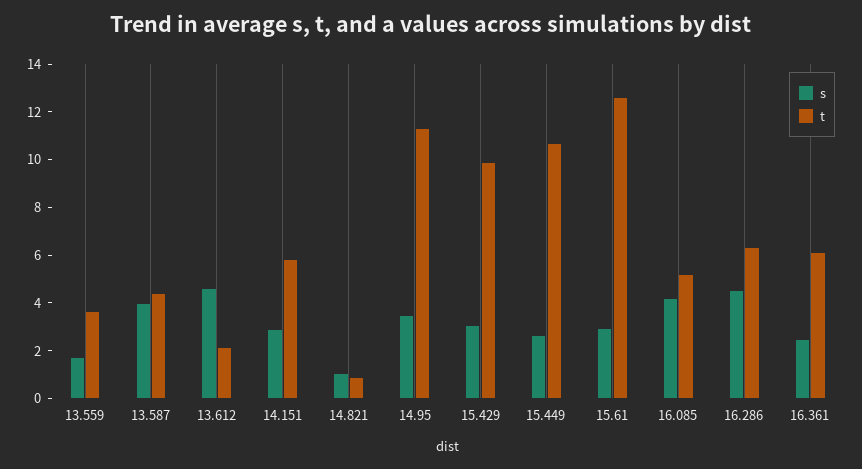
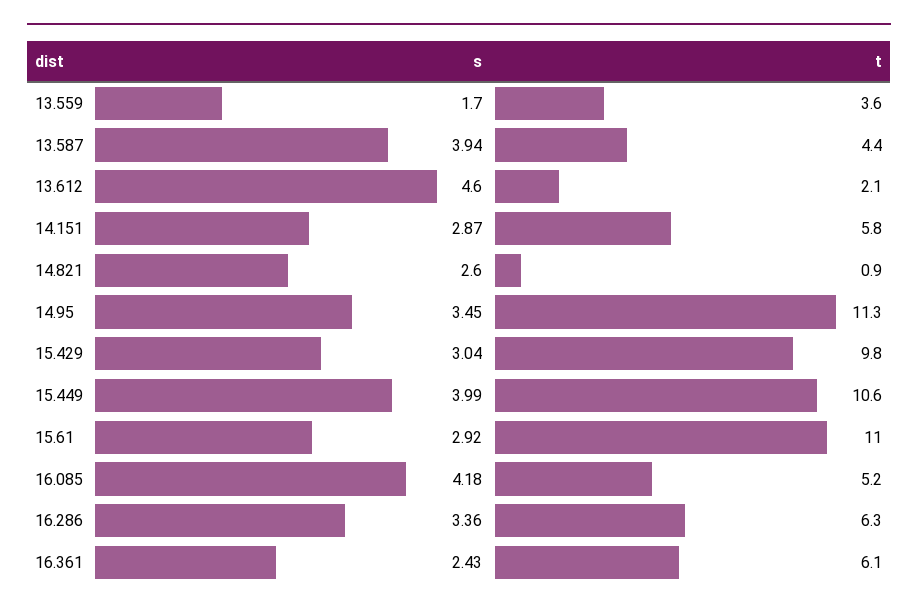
  {
    "s": {
      "13.559": 1.7,
      "13.587": 3.94,
      "13.612": 4.6,
      "14.151": 2.87,
-     "14.821": 1,
+     "14.821": 2.6,
      "14.95": 3.45,
      "15.429": 3.04,
-     "15.449": 2.5,
+     "15.449": 3.99,
      "15.61": 2.92,
      "16.085": 4.18,
-     "16.286": 4.5,
+     "16.286": 3.36,
      "16.361": 2.43
    },
    "t": {
      "13.559": 3.6,
      "13.587": 4.4,
      "13.612": 2.1,
      "14.151": 5.8,
      "14.821": 0.9,
      "14.95": 11.3,
      "15.429": 9.8,
      "15.449": 10.6,
-     "15.61": 12.5,
+     "15.61": 11,
      "16.085": 5.2,
      "16.286": 6.3,
      "16.361": 6.1
    }
  }

